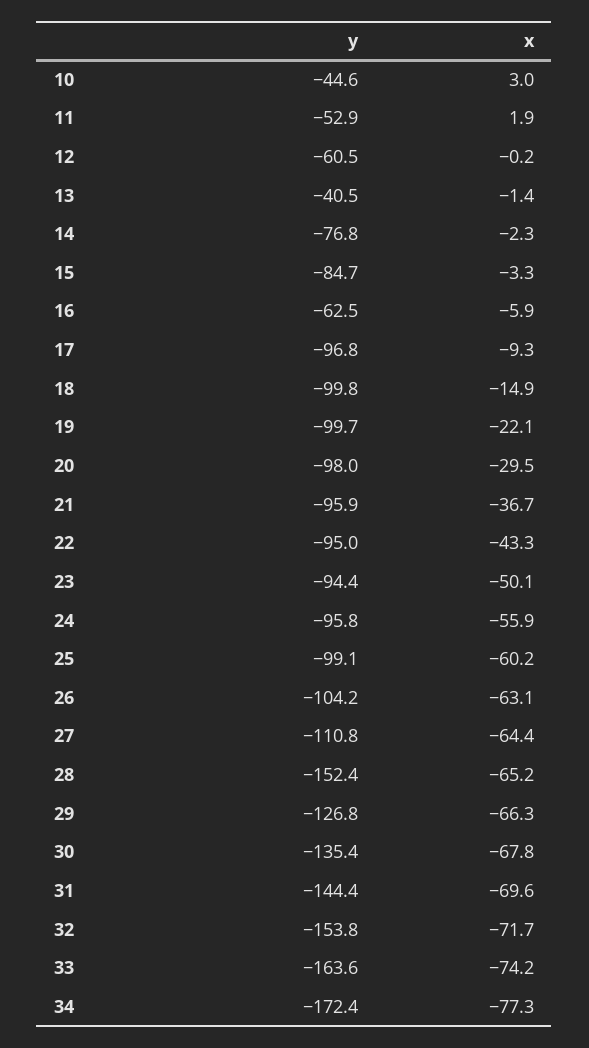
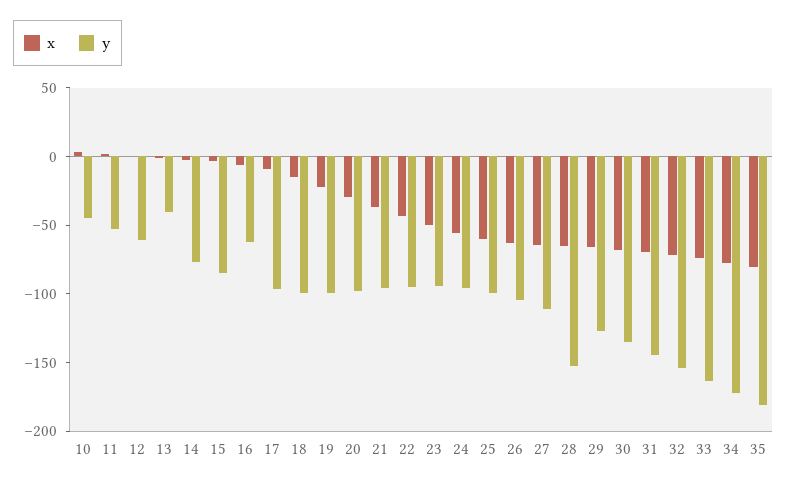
  {
    "y": {
      "10": -44.6,
      "11": -52.9,
      "12": -60.5,
      "13": -40.5,
      "14": -76.8,
      "15": -84.7,
      "16": -62.5,
      "17": -96.8,
      "18": -99.8,
      "19": -99.7,
      "20": -98,
      "21": -95.9,
      "22": -95,
      "23": -94.4,
      "24": -95.8,
      "25": -99.1,
      "26": -104.2,
      "27": -110.8,
      "28": -152.4,
      "29": -126.8,
      "30": -135.4,
      "31": -144.4,
      "32": -153.8,
      "33": -163.6,
-     "34": -172.4
+     "34": -172.4,
+     "35": -180
    },
    "x": {
      "10": 3,
      "11": 1.9,
      "12": -0.2,
      "13": -1.4,
      "14": -2.3,
      "15": -3.3,
      "16": -5.9,
      "17": -9.3,
      "18": -14.9,
      "19": -22.1,
      "20": -29.5,
      "21": -36.7,
      "22": -43.3,
      "23": -50.1,
      "24": -55.9,
      "25": -60.2,
      "26": -63.1,
      "27": -64.4,
      "28": -65.2,
      "29": -66.3,
      "30": -67.8,
      "31": -69.6,
      "32": -71.7,
      "33": -74.2,
-     "34": -77.3
+     "34": -77.3,
+     "35": -80
    }
  }

